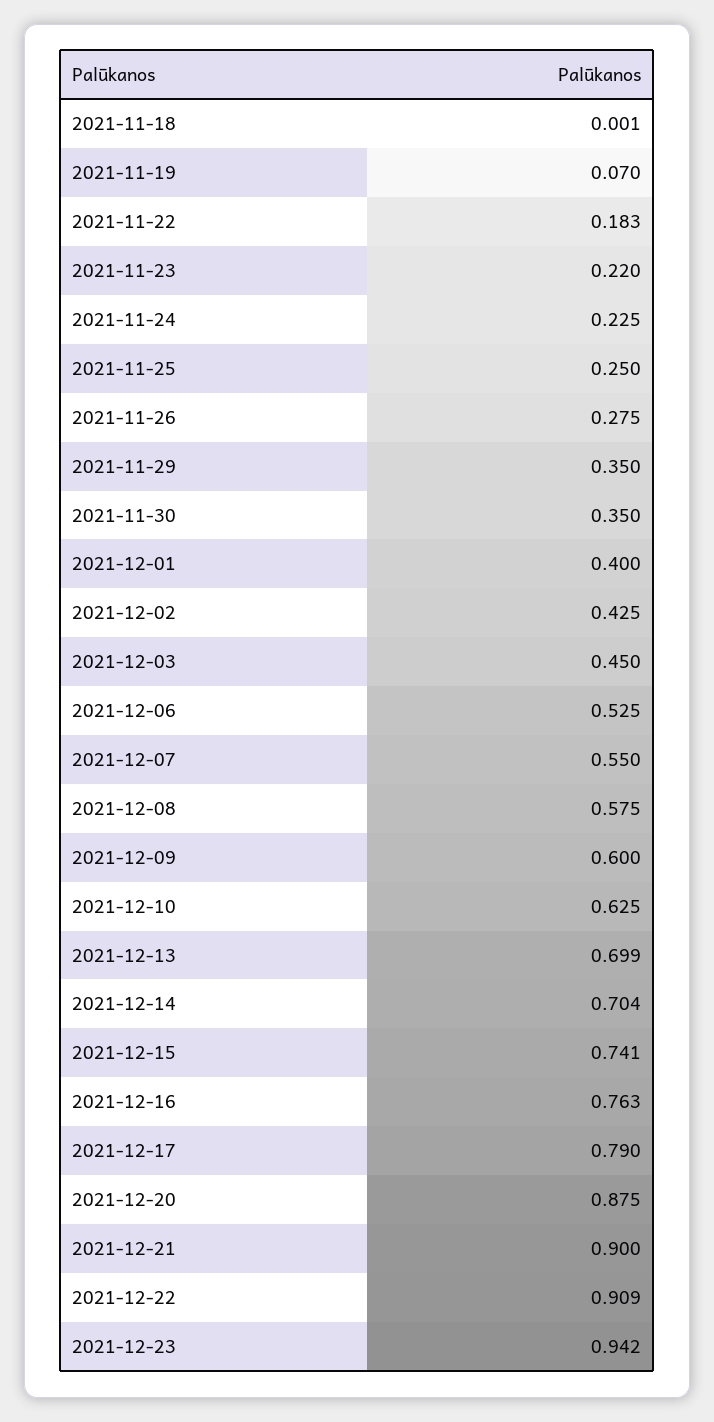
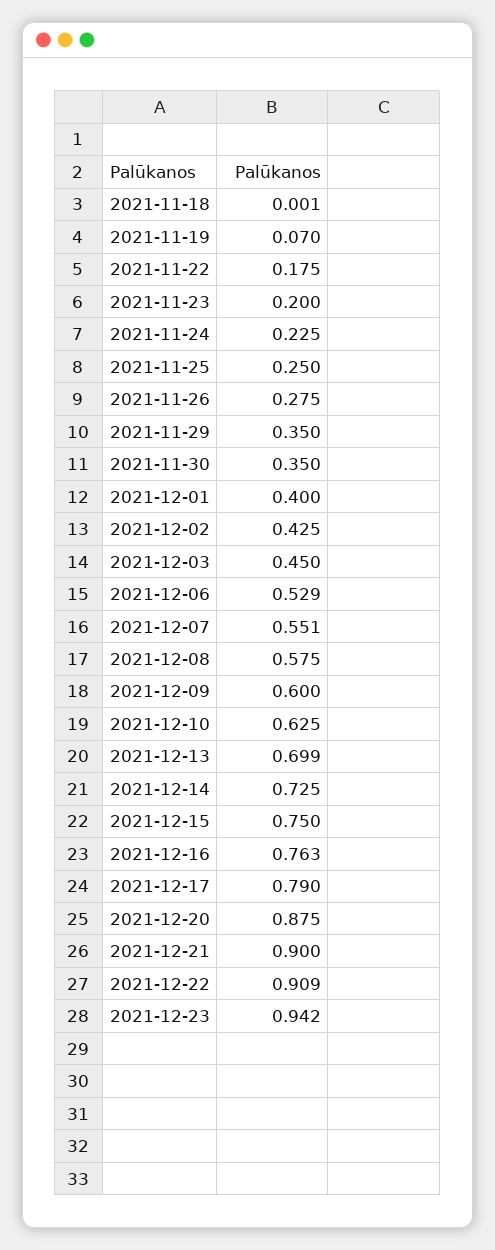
  {
    "2021-11-18": 0.001,
    "2021-11-19": 0.07,
-   "2021-11-22": 0.183,
+   "2021-11-22": 0.175,
-   "2021-11-23": 0.22,
+   "2021-11-23": 0.2,
    "2021-11-24": 0.225,
    "2021-11-25": 0.25,
    "2021-11-26": 0.275,
    "2021-11-29": 0.35,
    "2021-11-30": 0.35,
    "2021-12-01": 0.4,
    "2021-12-02": 0.425,
    "2021-12-03": 0.45,
-   "2021-12-06": 0.525,
+   "2021-12-06": 0.529,
-   "2021-12-07": 0.55,
+   "2021-12-07": 0.551,
    "2021-12-08": 0.575,
    "2021-12-09": 0.6,
    "2021-12-10": 0.625,
    "2021-12-13": 0.699,
-   "2021-12-14": 0.704,
+   "2021-12-14": 0.725,
-   "2021-12-15": 0.741,
+   "2021-12-15": 0.75,
    "2021-12-16": 0.763,
    "2021-12-17": 0.79,
    "2021-12-20": 0.875,
    "2021-12-21": 0.9,
    "2021-12-22": 0.909,
    "2021-12-23": 0.942
  }

